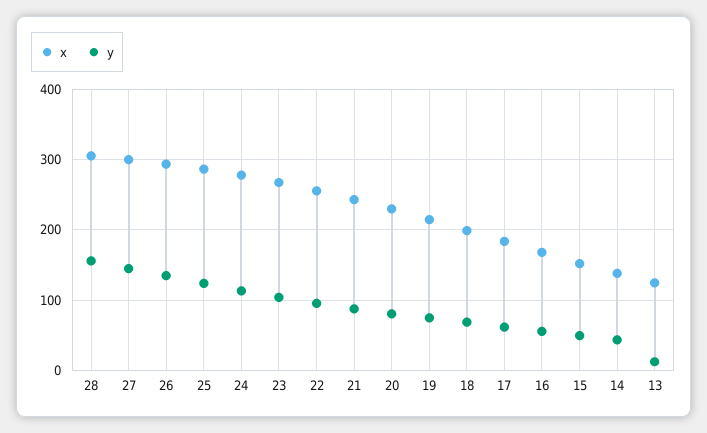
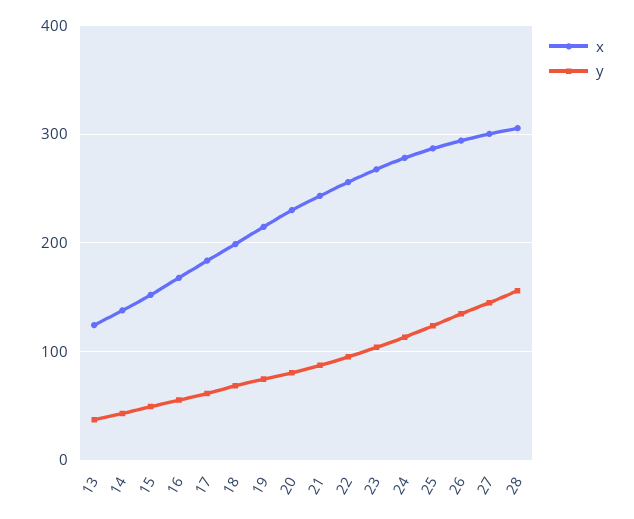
  {
    "x": {
      "28": 310,
      "27": 300,
      "26": 290,
      "25": 290,
      "24": 280,
      "23": 270,
      "22": 260,
      "21": 240,
      "20": 230,
      "19": 210,
      "18": 200,
      "17": 180,
      "16": 170,
      "15": 150,
      "14": 140,
      "13": 120
    },
    "y": {
      "28": 160,
      "27": 150,
      "26": 130,
      "25": 120,
      "24": 110,
      "23": 100,
      "22": 100,
      "21": 90,
      "20": 80,
      "19": 70,
      "18": 70,
      "17": 60,
      "16": 60,
      "15": 50,
      "14": 40,
-     "13": 10
+     "13": 40
    }
  }

